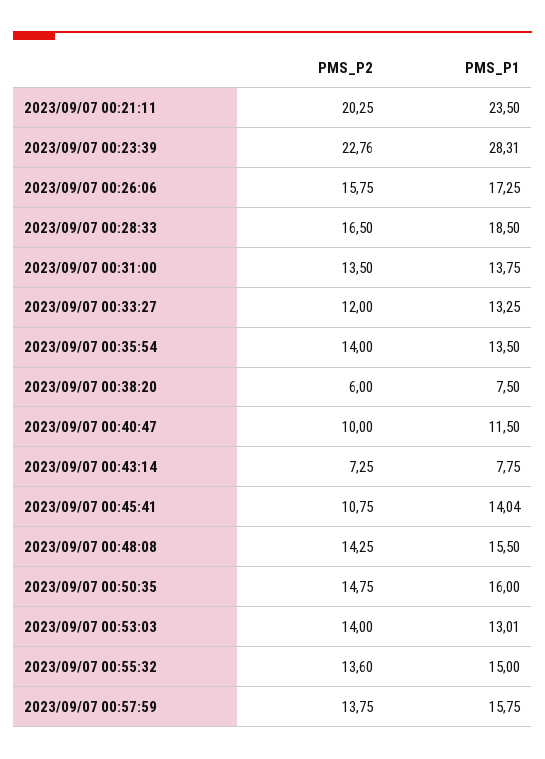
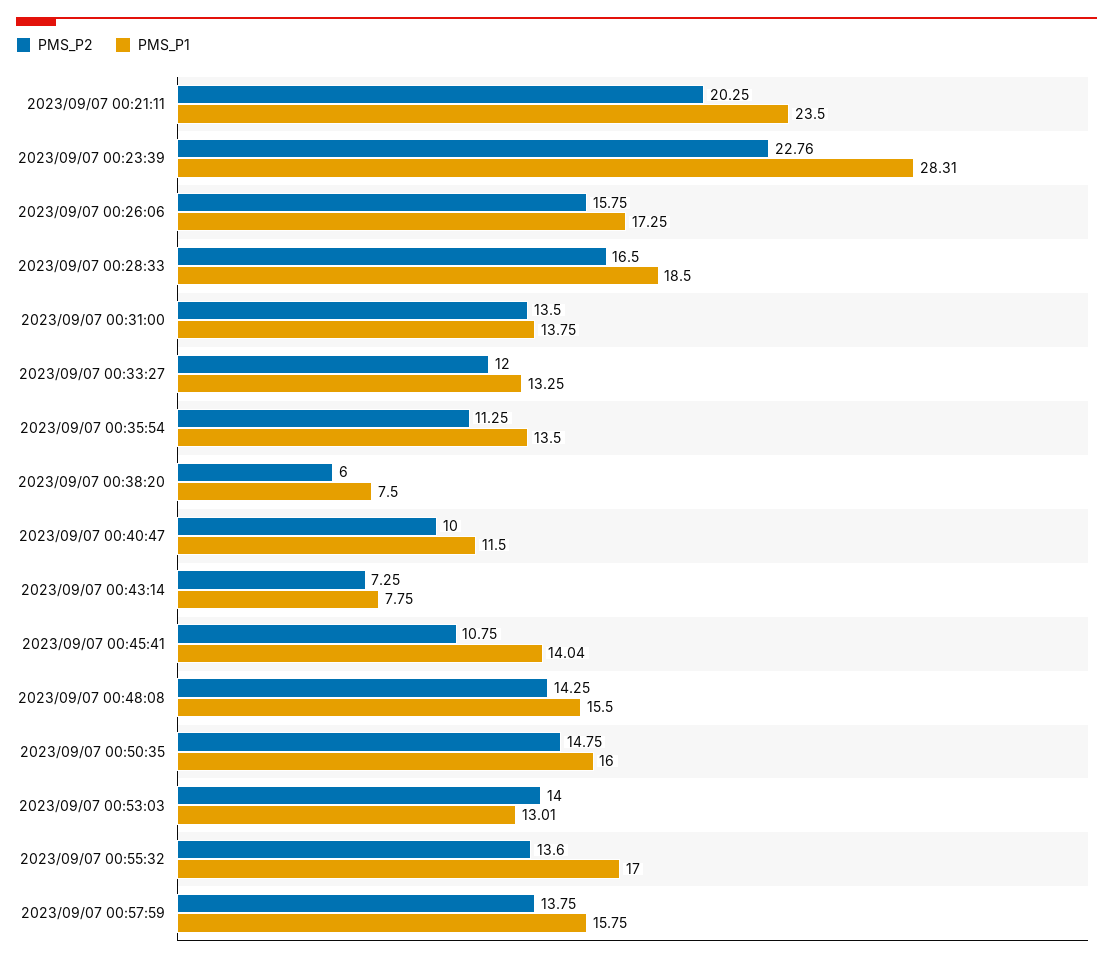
  {
    "PMS_P2": {
      "2023/09/07 00:21:11": 20.25,
      "2023/09/07 00:23:39": 22.76,
      "2023/09/07 00:26:06": 15.75,
      "2023/09/07 00:28:33": 16.5,
      "2023/09/07 00:31:00": 13.5,
      "2023/09/07 00:33:27": 12,
-     "2023/09/07 00:35:54": 14,
+     "2023/09/07 00:35:54": 11.25,
      "2023/09/07 00:38:20": 6,
      "2023/09/07 00:40:47": 10,
      "2023/09/07 00:43:14": 7.25,
      "2023/09/07 00:45:41": 10.75,
      "2023/09/07 00:48:08": 14.25,
      "2023/09/07 00:50:35": 14.75,
      "2023/09/07 00:53:03": 14,
      "2023/09/07 00:55:32": 13.6,
      "2023/09/07 00:57:59": 13.75
    },
    "PMS_P1": {
      "2023/09/07 00:21:11": 23.5,
      "2023/09/07 00:23:39": 28.31,
      "2023/09/07 00:26:06": 17.25,
      "2023/09/07 00:28:33": 18.5,
      "2023/09/07 00:31:00": 13.75,
      "2023/09/07 00:33:27": 13.25,
      "2023/09/07 00:35:54": 13.5,
      "2023/09/07 00:38:20": 7.5,
      "2023/09/07 00:40:47": 11.5,
      "2023/09/07 00:43:14": 7.75,
      "2023/09/07 00:45:41": 14.04,
      "2023/09/07 00:48:08": 15.5,
      "2023/09/07 00:50:35": 16,
      "2023/09/07 00:53:03": 13.01,
-     "2023/09/07 00:55:32": 15,
+     "2023/09/07 00:55:32": 17,
      "2023/09/07 00:57:59": 15.75
    }
  }

